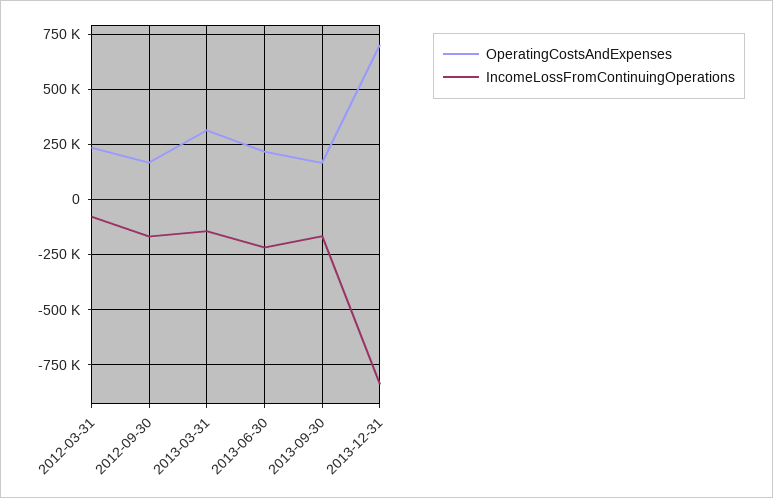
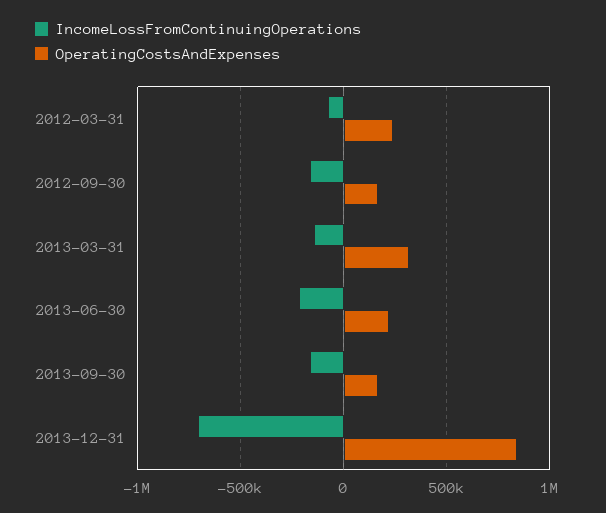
  {
    "OperatingCostsAndExpenses": {
      "2012-03-31": 250000,
      "2012-09-30": 150000,
      "2013-03-31": 300000,
      "2013-06-30": 200000,
      "2013-09-30": 150000,
-     "2013-12-31": 700000
+     "2013-12-31": 850000
    },
    "IncomeLossFromContinuingOperations": {
      "2012-03-31": -100000,
      "2012-09-30": -150000,
      "2013-03-31": -150000,
      "2013-06-30": -200000,
      "2013-09-30": -150000,
-     "2013-12-31": -850000
+     "2013-12-31": -700000
    }
  }

